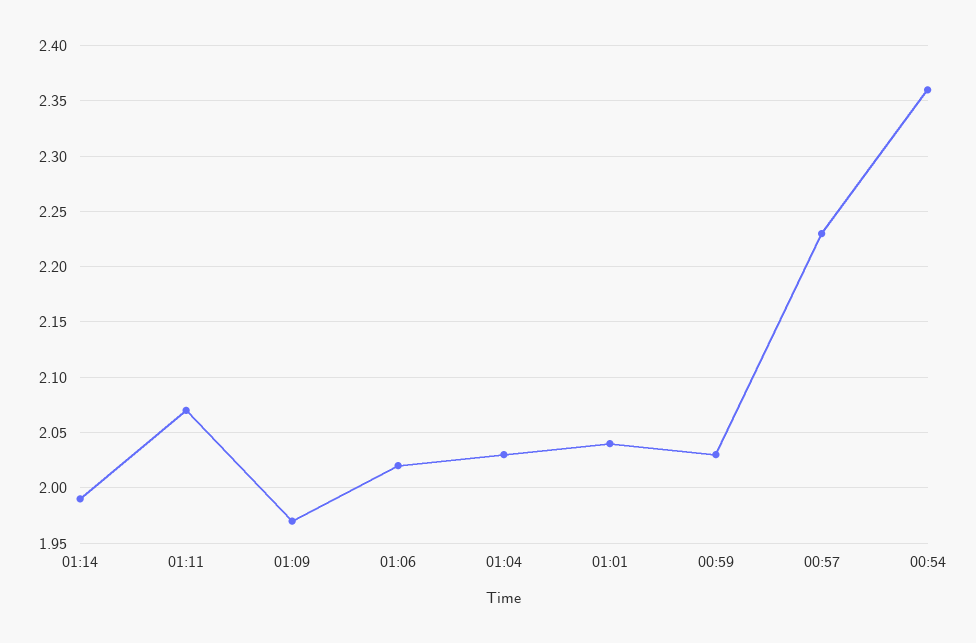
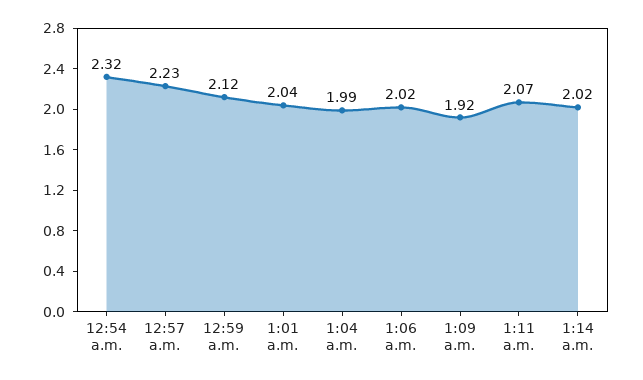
  {
-   "01:14": 1.99,
+   "01:14": 2.02,
    "01:11": 2.07,
-   "01:09": 1.97,
+   "01:09": 1.92,
    "01:06": 2.02,
-   "01:04": 2.03,
+   "01:04": 1.99,
    "01:01": 2.04,
-   "00:59": 2.03,
+   "00:59": 2.12,
    "00:57": 2.23,
-   "00:54": 2.36
+   "00:54": 2.32
  }

